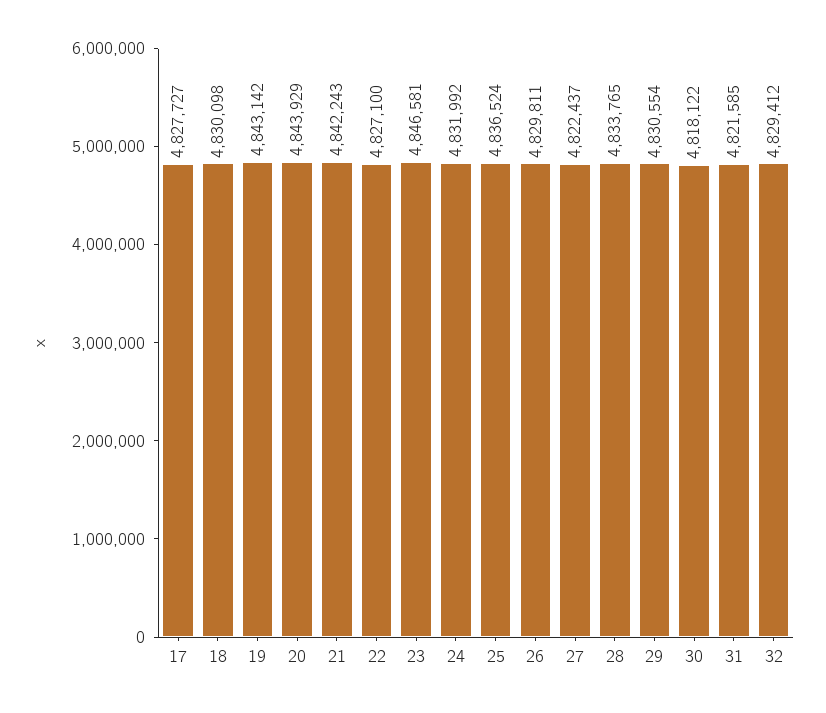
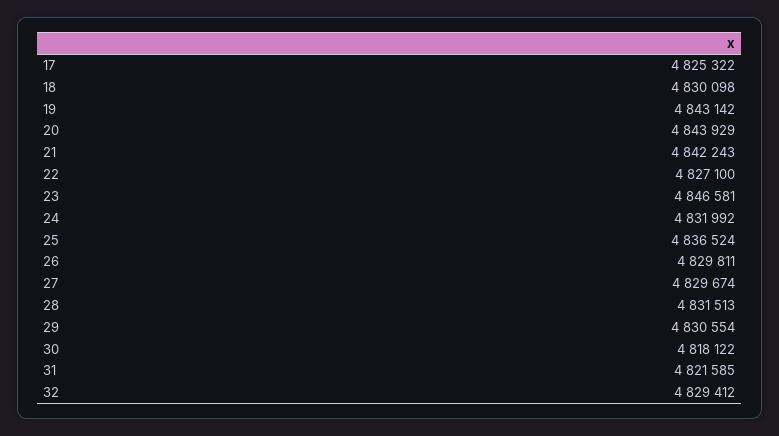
  {
-   "17": 4827727,
+   "17": 4825322,
    "18": 4830098,
    "19": 4843142,
    "20": 4843929,
    "21": 4842243,
    "22": 4827100,
    "23": 4846581,
    "24": 4831992,
    "25": 4836524,
    "26": 4829811,
-   "27": 4822437,
+   "27": 4829674,
-   "28": 4833765,
+   "28": 4831513,
    "29": 4830554,
    "30": 4818122,
    "31": 4821585,
    "32": 4829412
  }

